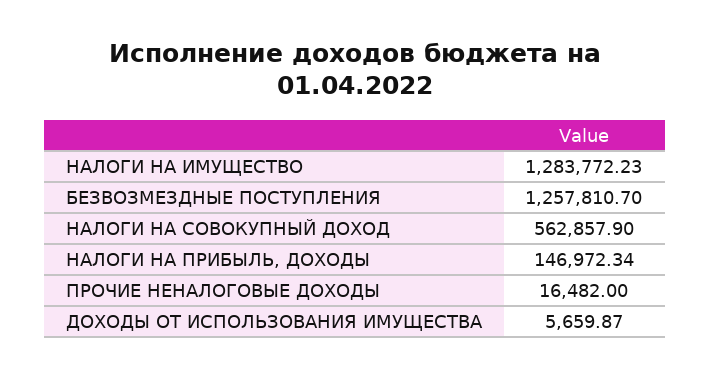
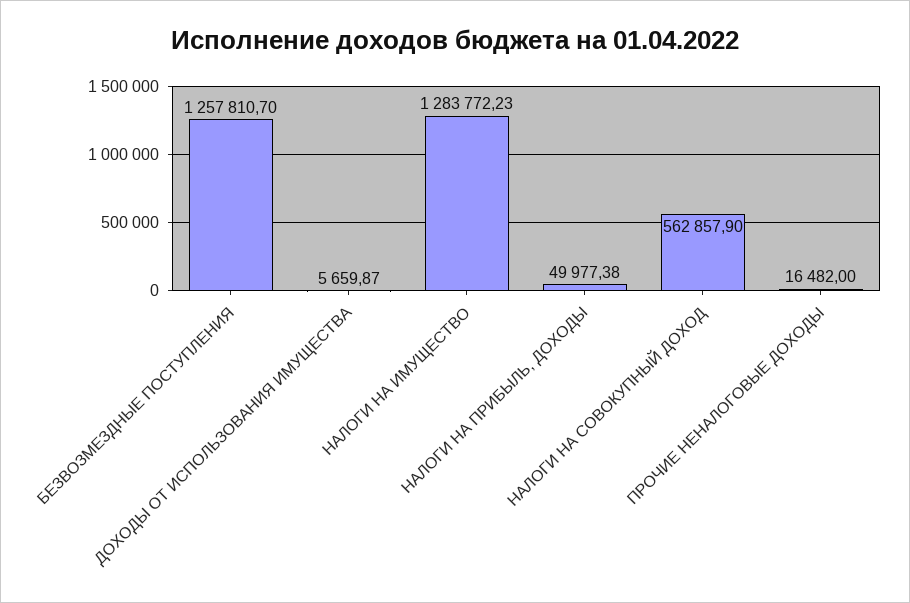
  {
    "НАЛОГИ НА ИМУЩЕСТВО": 1283772.23,
    "БЕЗВОЗМЕЗДНЫЕ ПОСТУПЛЕНИЯ": 1257810.7,
    "НАЛОГИ НА СОВОКУПНЫЙ ДОХОД": 562857.9,
-   "НАЛОГИ НА ПРИБЫЛЬ, ДОХОДЫ": 146972.34,
+   "НАЛОГИ НА ПРИБЫЛЬ, ДОХОДЫ": 49977.38,
    "ПРОЧИЕ НЕНАЛОГОВЫЕ ДОХОДЫ": 16482,
    "ДОХОДЫ ОТ ИСПОЛЬЗОВАНИЯ ИМУЩЕСТВА": 5659.87
  }

